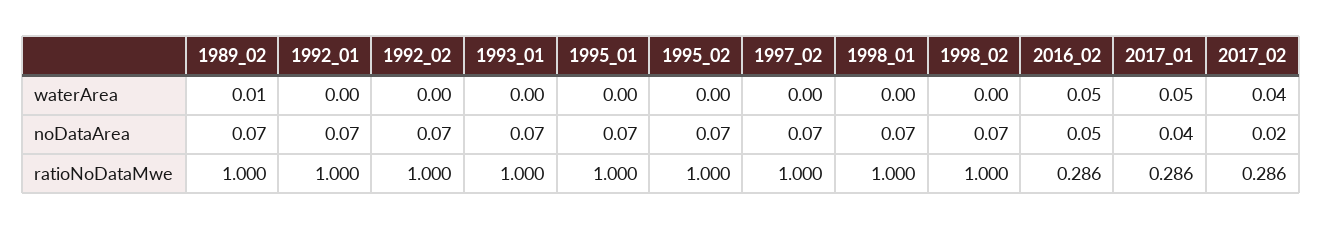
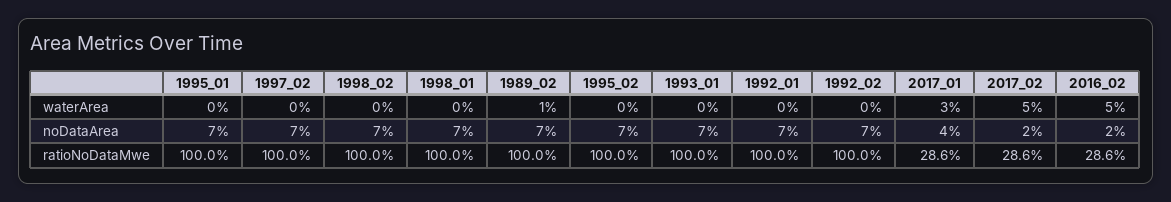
  {
    "1989_02": {
      "waterArea": 0.01,
      "noDataArea": 0.07,
      "ratioNoDataMwe": 1
    },
    "1992_01": {
      "waterArea": 0,
      "noDataArea": 0.07,
      "ratioNoDataMwe": 1
    },
    "1992_02": {
      "waterArea": 0,
      "noDataArea": 0.07,
      "ratioNoDataMwe": 1
    },
    "1993_01": {
      "waterArea": 0,
      "noDataArea": 0.07,
      "ratioNoDataMwe": 1
    },
    "1995_01": {
      "waterArea": 0,
      "noDataArea": 0.07,
      "ratioNoDataMwe": 1
    },
    "1995_02": {
      "waterArea": 0,
      "noDataArea": 0.07,
      "ratioNoDataMwe": 1
    },
    "1997_02": {
      "waterArea": 0,
      "noDataArea": 0.07,
      "ratioNoDataMwe": 1
    },
    "1998_01": {
      "waterArea": 0,
      "noDataArea": 0.07,
      "ratioNoDataMwe": 1
    },
    "1998_02": {
      "waterArea": 0,
      "noDataArea": 0.07,
      "ratioNoDataMwe": 1
    },
    "2016_02": {
      "waterArea": 0.05,
-     "noDataArea": 0.05,
+     "noDataArea": 0.02,
      "ratioNoDataMwe": 0.286
    },
    "2017_01": {
-     "waterArea": 0.05,
+     "waterArea": 0.03,
      "noDataArea": 0.04,
      "ratioNoDataMwe": 0.286
    },
    "2017_02": {
-     "waterArea": 0.04,
+     "waterArea": 0.05,
      "noDataArea": 0.02,
      "ratioNoDataMwe": 0.286
    }
  }

